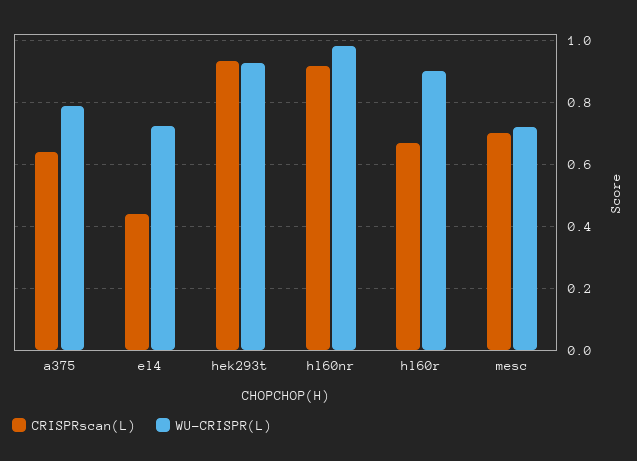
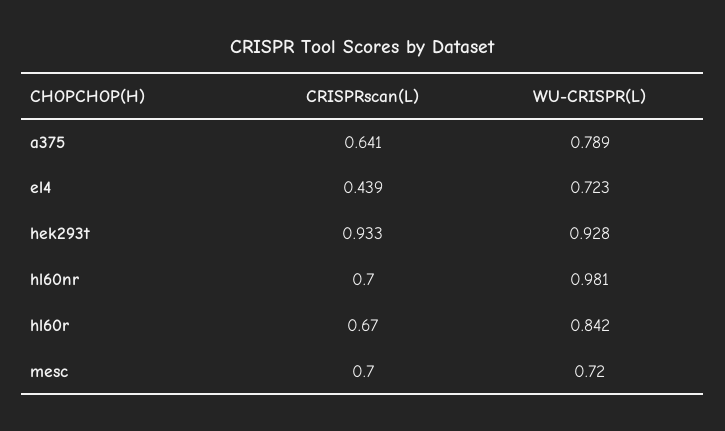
  {
    "CRISPRscan(L)": {
      "a375": 0.641,
      "el4": 0.439,
      "hek293t": 0.933,
-     "hl60nr": 0.92,
+     "hl60nr": 0.7,
      "hl60r": 0.67,
      "mesc": 0.7
    },
    "WU-CRISPR(L)": {
      "a375": 0.789,
      "el4": 0.723,
      "hek293t": 0.928,
      "hl60nr": 0.981,
-     "hl60r": 0.9,
+     "hl60r": 0.842,
      "mesc": 0.72
    }
  }

